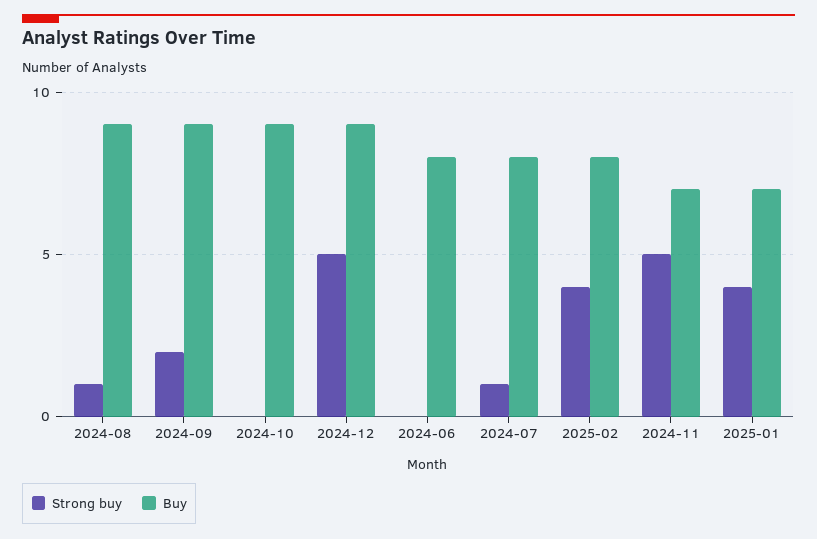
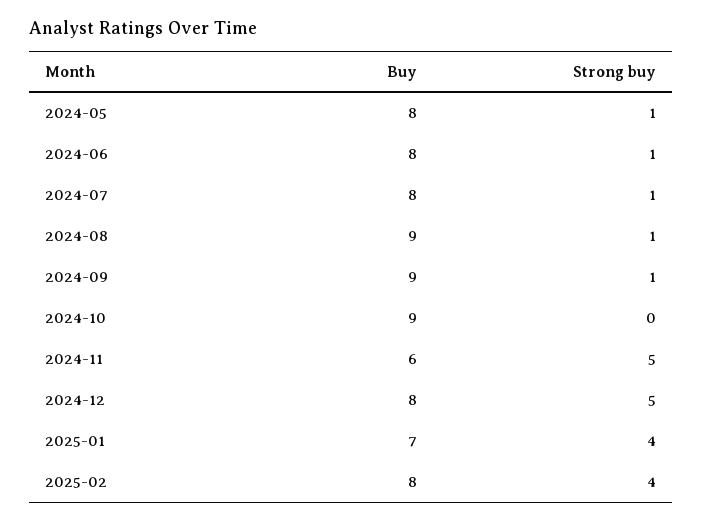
  {
    "Strong buy": {
      "2024-08": 1,
-     "2024-09": 2,
+     "2024-09": 1,
      "2024-10": 0,
      "2024-12": 5,
-     "2024-06": 0,
+     "2024-06": 1,
      "2024-07": 1,
      "2025-02": 4,
      "2024-11": 5,
-     "2025-01": 4
+     "2025-01": 4,
+     "2024-05": 1
    },
    "Buy": {
      "2024-08": 9,
      "2024-09": 9,
      "2024-10": 9,
-     "2024-12": 9,
+     "2024-12": 8,
      "2024-06": 8,
      "2024-07": 8,
      "2025-02": 8,
-     "2024-11": 7,
+     "2024-11": 6,
-     "2025-01": 7
+     "2025-01": 7,
+     "2024-05": 8
    }
  }

